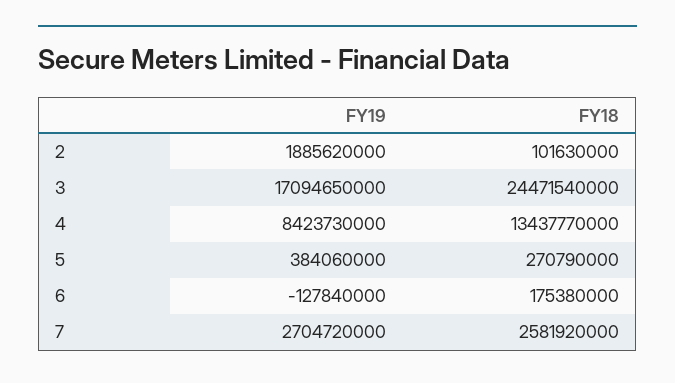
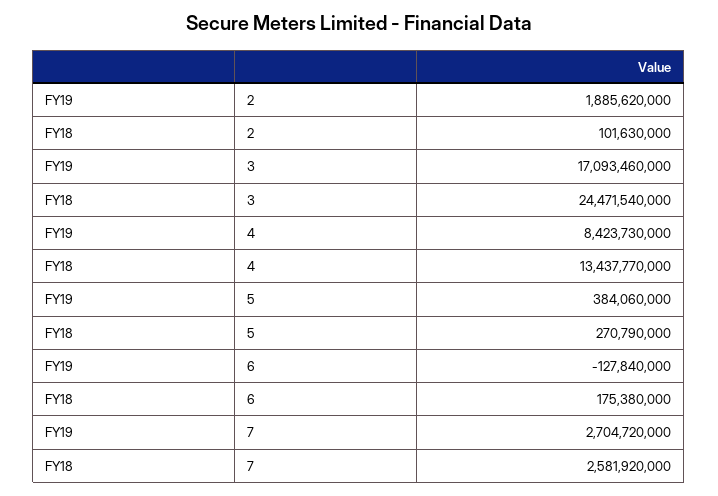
  {
    "FY19": {
      "2": 1885620000,
-     "3": 17094650000,
+     "3": 17093460000,
      "4": 8423730000,
      "5": 384060000,
      "6": -127840000,
      "7": 2704720000
    },
    "FY18": {
      "2": 101630000,
      "3": 24471540000,
      "4": 13437770000,
      "5": 270790000,
      "6": 175380000,
      "7": 2581920000
    }
  }

